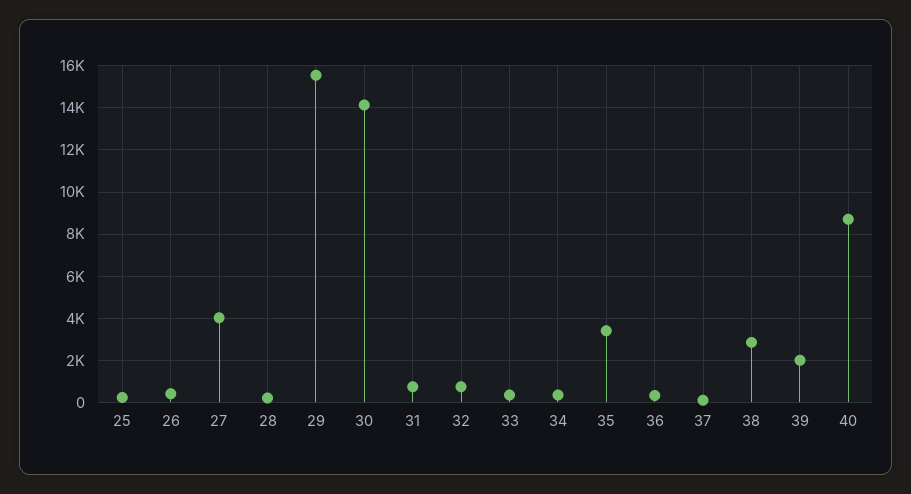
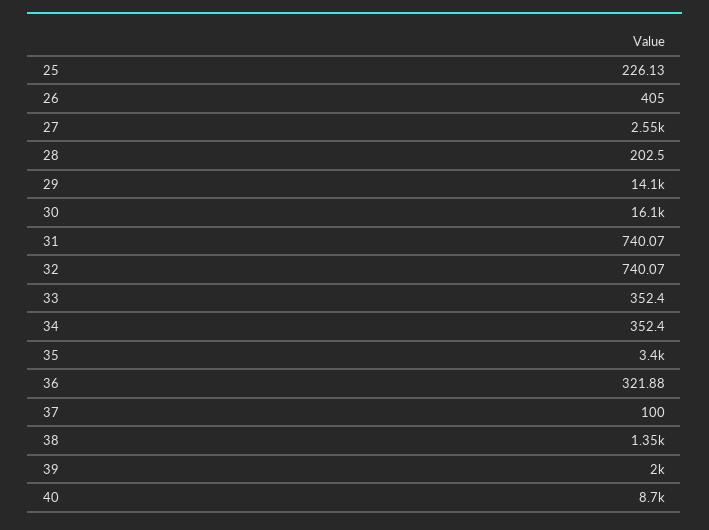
  {
    "25": 226.13,
    "26": 405,
-   "27": 4000,
+   "27": 2550,
    "28": 202.5,
-   "29": 15500,
+   "29": 14100,
-   "30": 14000,
+   "30": 16100,
    "31": 740.07,
    "32": 740.07,
    "33": 352.4,
    "34": 352.4,
    "35": 3400,
    "36": 321.88,
    "37": 100,
-   "38": 3000,
+   "38": 1350,
    "39": 2000,
    "40": 8700
  }

